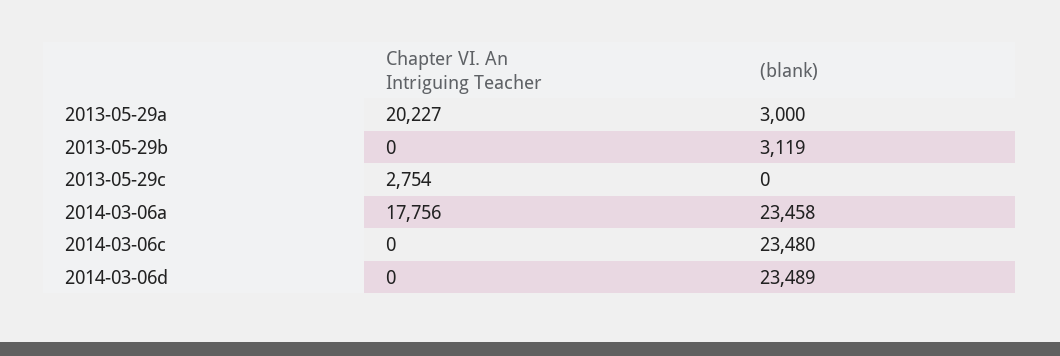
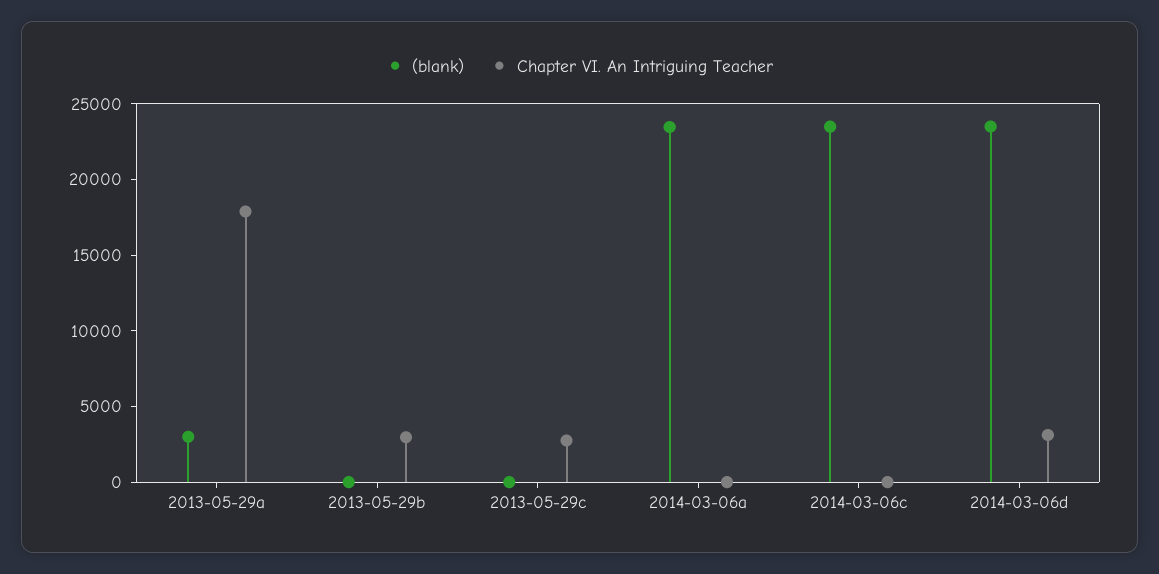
  {
    "Chapter VI. An Intriguing Teacher": {
-     "2013-05-29a": 20227,
+     "2013-05-29a": 18000,
-     "2013-05-29b": 0,
+     "2013-05-29b": 3000,
      "2013-05-29c": 2754,
-     "2014-03-06a": 17756,
+     "2014-03-06a": 0,
      "2014-03-06c": 0,
-     "2014-03-06d": 0
+     "2014-03-06d": 3000
    },
    "(blank)": {
      "2013-05-29a": 3000,
-     "2013-05-29b": 3119,
+     "2013-05-29b": 0,
      "2013-05-29c": 0,
      "2014-03-06a": 23458,
      "2014-03-06c": 23480,
      "2014-03-06d": 23489
    }
  }

